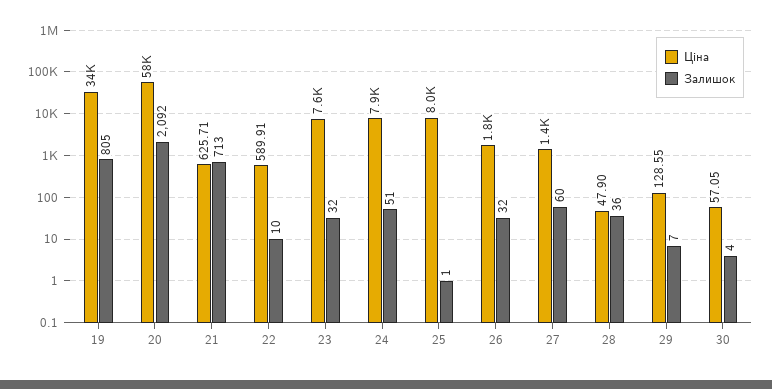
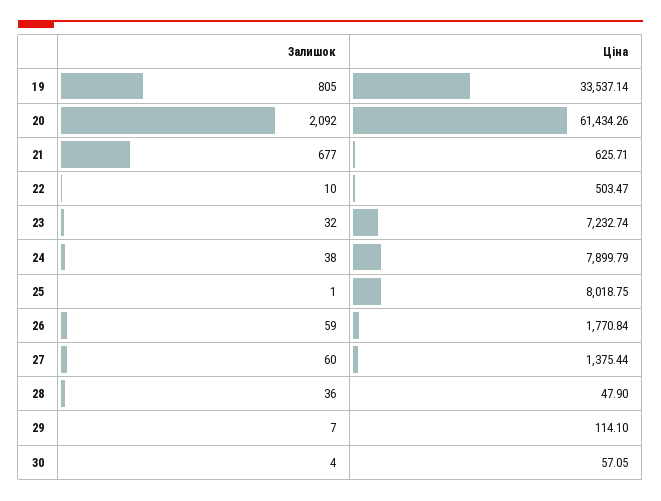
  {
    "Ціна": {
      "19": 33537.14,
-     "20": 58000,
+     "20": 61434.26,
      "21": 625.71,
-     "22": 589.91,
+     "22": 503.47,
-     "23": 7600,
+     "23": 7232.74,
      "24": 7899.79,
      "25": 8018.75,
      "26": 1770.84,
      "27": 1375.44,
      "28": 47.9,
-     "29": 128.55,
+     "29": 114.1,
      "30": 57.05
    },
    "Залишок": {
      "19": 805,
      "20": 2092,
-     "21": 713,
+     "21": 677,
      "22": 10,
      "23": 32,
-     "24": 51,
+     "24": 38,
      "25": 1,
-     "26": 32,
+     "26": 59,
      "27": 60,
      "28": 36,
      "29": 7,
      "30": 4
    }
  }

